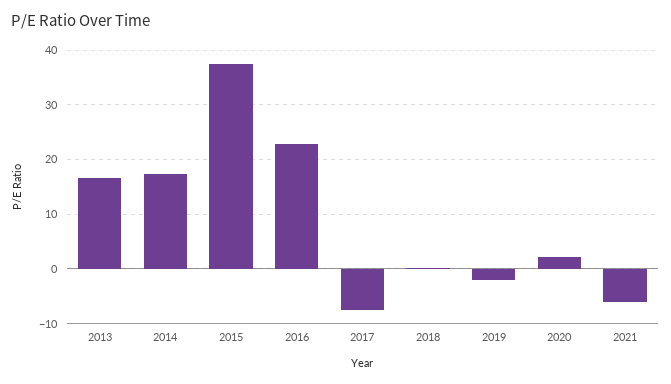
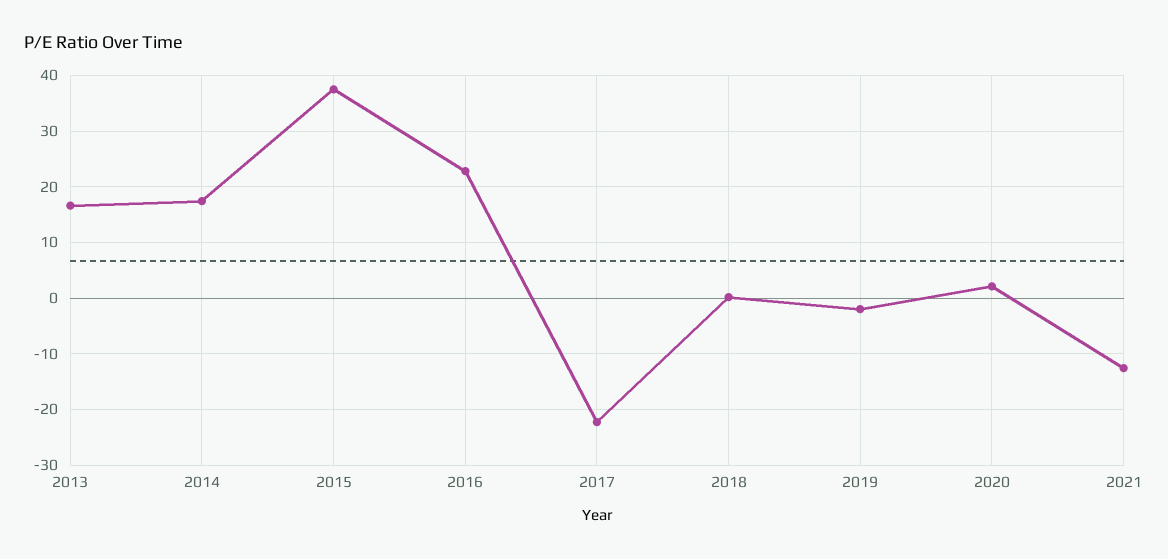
  {
    "2013": 16,
    "2014": 18,
    "2015": 38,
    "2016": 22,
-   "2017": -8,
+   "2017": -22,
    "2018": 0,
    "2019": -2,
    "2020": 2,
-   "2021": -6
+   "2021": -12
  }

